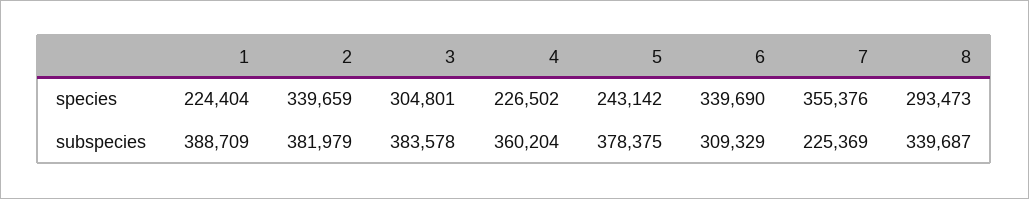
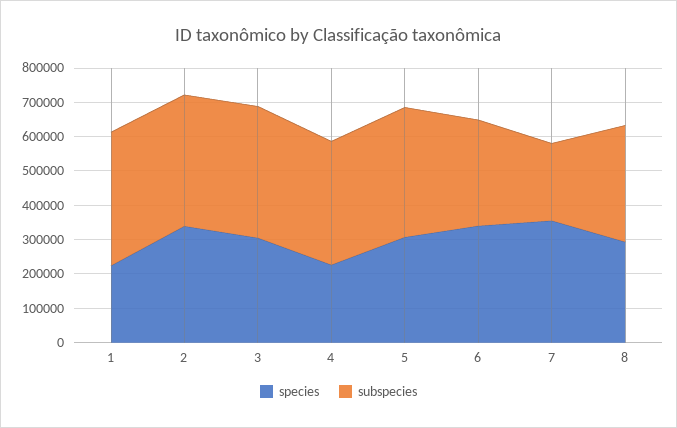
  {
    "species": {
      "1": 224404,
      "2": 339659,
      "3": 304801,
      "4": 226502,
-     "5": 243142,
+     "5": 300000,
      "6": 339690,
      "7": 355376,
      "8": 293473
    },
    "subspecies": {
      "1": 388709,
      "2": 381979,
      "3": 383578,
      "4": 360204,
      "5": 378375,
      "6": 309329,
      "7": 225369,
      "8": 339687
    }
  }

